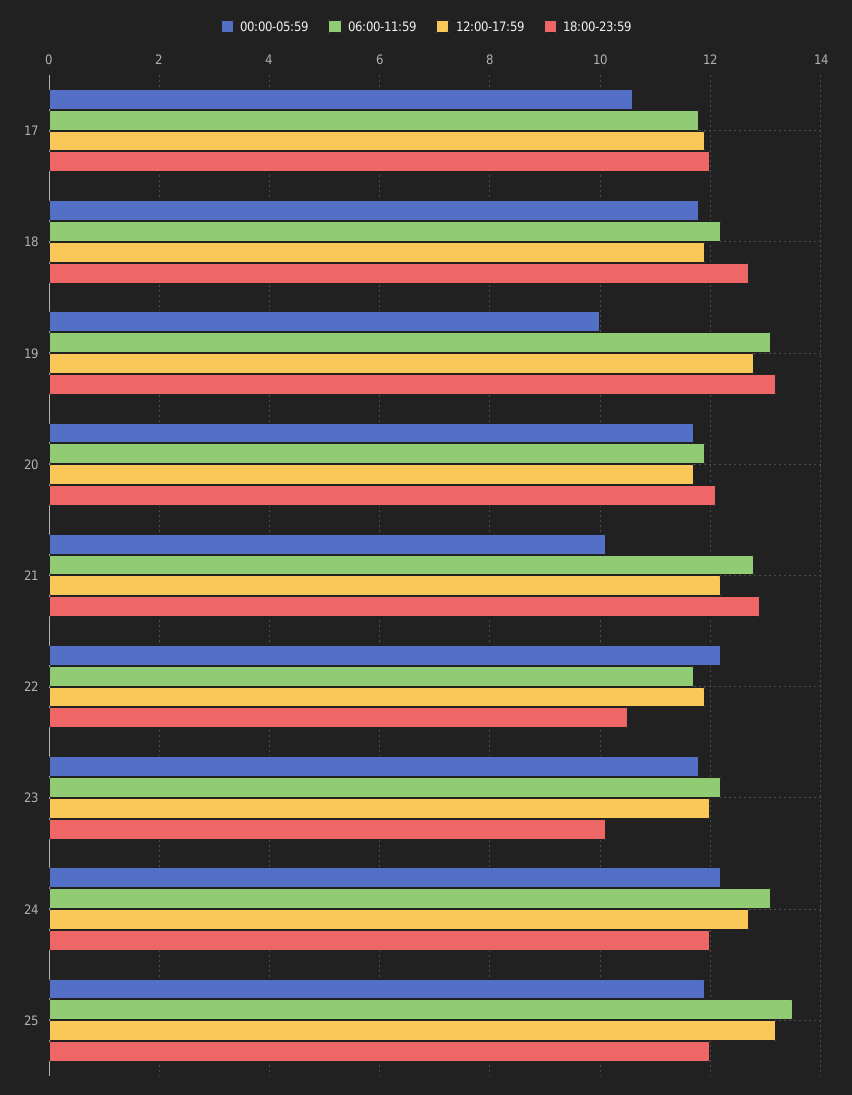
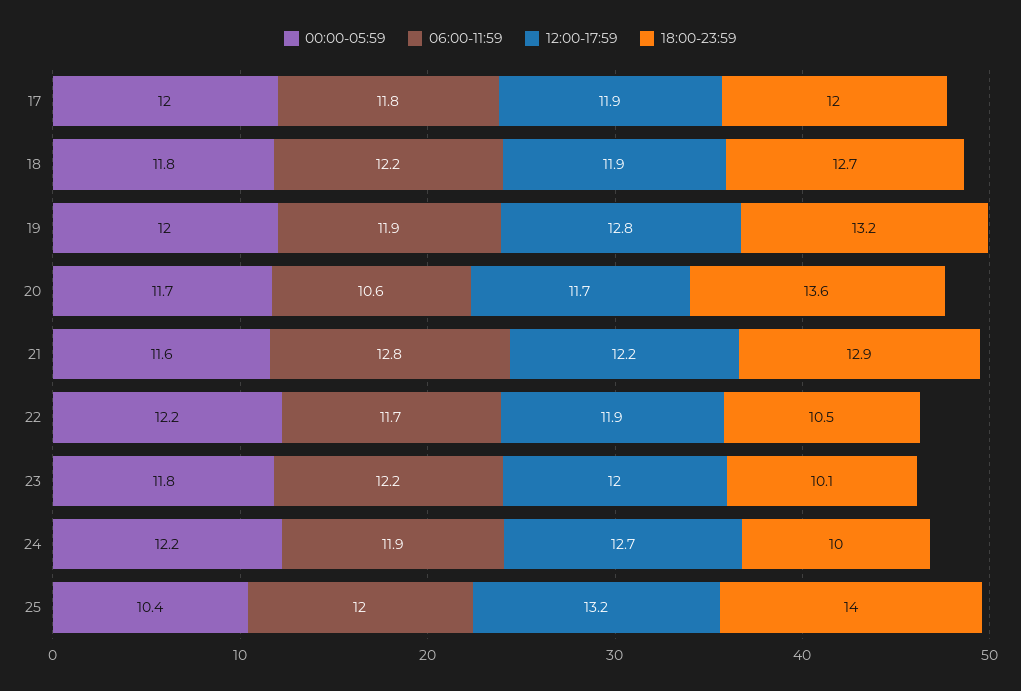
  {
    "00:00-05:59": {
-     "17": 10.5,
+     "17": 12,
      "18": 11.8,
-     "19": 10,
+     "19": 12,
      "20": 11.7,
-     "21": 10,
+     "21": 11.6,
      "22": 12.2,
      "23": 11.8,
      "24": 12.2,
-     "25": 12
+     "25": 10.4
    },
    "06:00-11:59": {
      "17": 11.8,
      "18": 12.2,
-     "19": 13,
+     "19": 11.9,
-     "20": 12,
+     "20": 10.6,
      "21": 12.8,
      "22": 11.7,
      "23": 12.2,
-     "24": 13,
+     "24": 11.9,
-     "25": 13.5
+     "25": 12
    },
    "12:00-17:59": {
      "17": 11.9,
      "18": 11.9,
      "19": 12.8,
      "20": 11.7,
      "21": 12.2,
      "22": 11.9,
      "23": 12,
      "24": 12.7,
      "25": 13.2
    },
    "18:00-23:59": {
      "17": 12,
      "18": 12.7,
      "19": 13.2,
-     "20": 12,
+     "20": 13.6,
      "21": 12.9,
      "22": 10.5,
      "23": 10.1,
-     "24": 12,
+     "24": 10,
-     "25": 12
+     "25": 14
    }
  }

